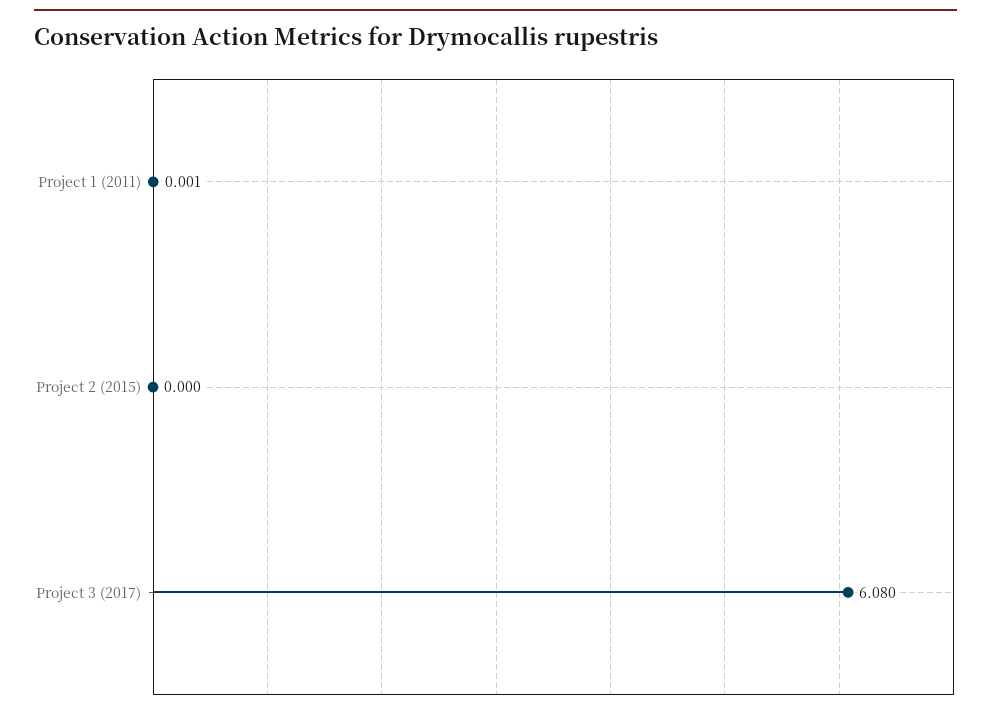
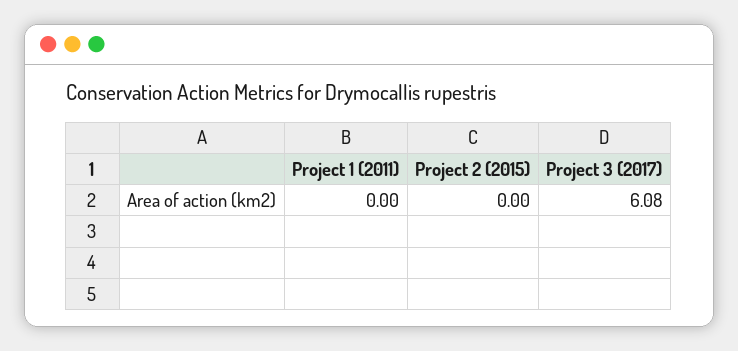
  {
-   "Project 1 (2011)": 0.001,
+   "Project 1 (2011)": 0,
    "Project 2 (2015)": 0,
    "Project 3 (2017)": 6.08
  }

